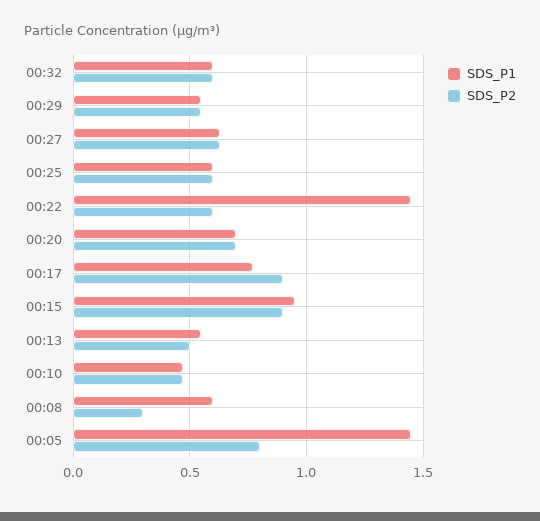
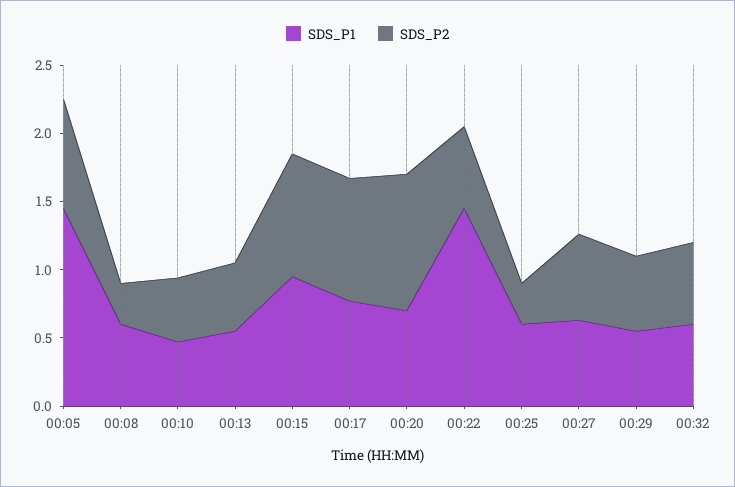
  {
    "SDS_P1": {
      "00:32": 0.6,
      "00:29": 0.55,
      "00:27": 0.65,
      "00:25": 0.6,
      "00:22": 1.45,
      "00:20": 0.7,
      "00:17": 0.75,
      "00:15": 0.95,
      "00:13": 0.55,
      "00:10": 0.45,
      "00:08": 0.6,
      "00:05": 1.45
    },
    "SDS_P2": {
      "00:32": 0.6,
      "00:29": 0.55,
      "00:27": 0.65,
-     "00:25": 0.6,
+     "00:25": 0.3,
      "00:22": 0.6,
-     "00:20": 0.7,
+     "00:20": 1,
      "00:17": 0.9,
      "00:15": 0.9,
      "00:13": 0.5,
      "00:10": 0.45,
      "00:08": 0.3,
      "00:05": 0.8
    }
  }

